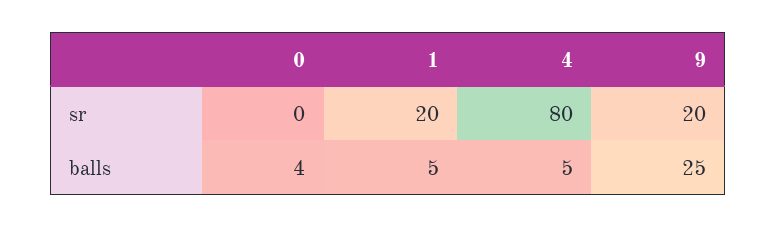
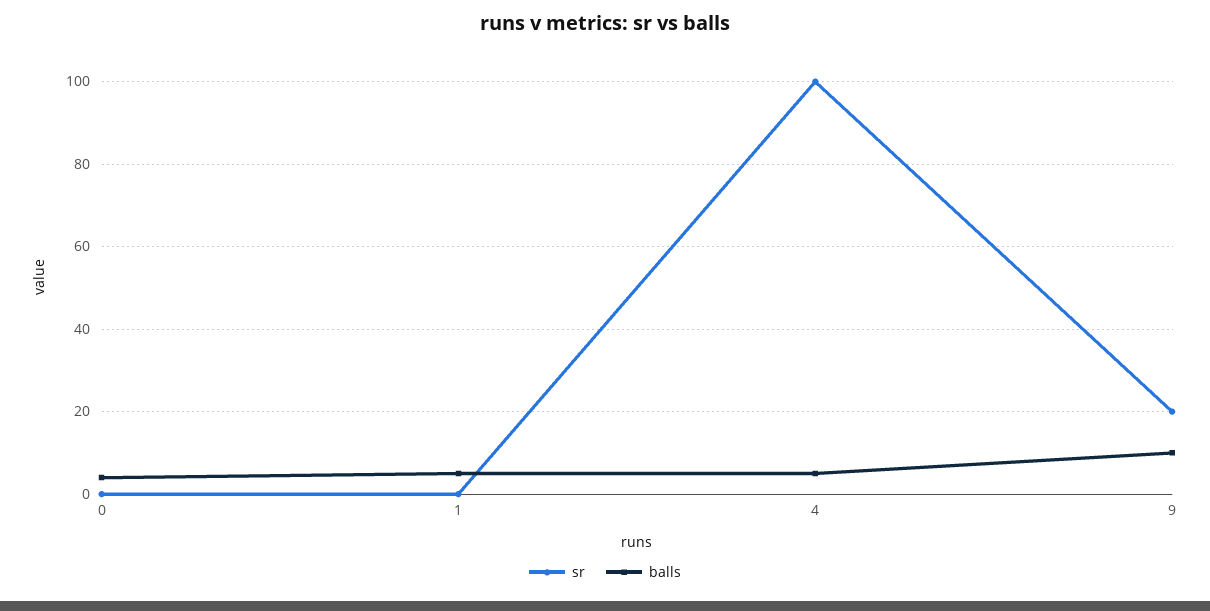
  {
    "sr": {
      "0": 0,
-     "1": 20,
+     "1": 0,
-     "4": 80,
+     "4": 100,
      "9": 20
    },
    "balls": {
      "0": 4,
      "1": 5,
      "4": 5,
-     "9": 25
+     "9": 10
    }
  }

